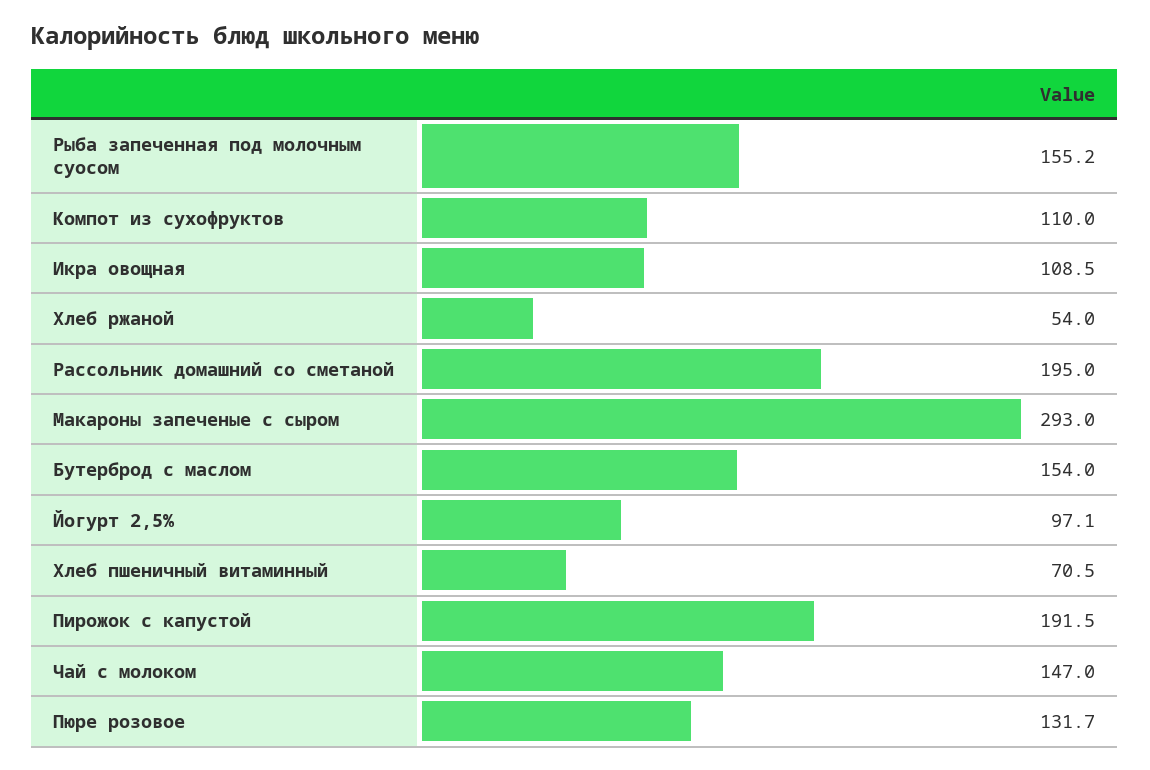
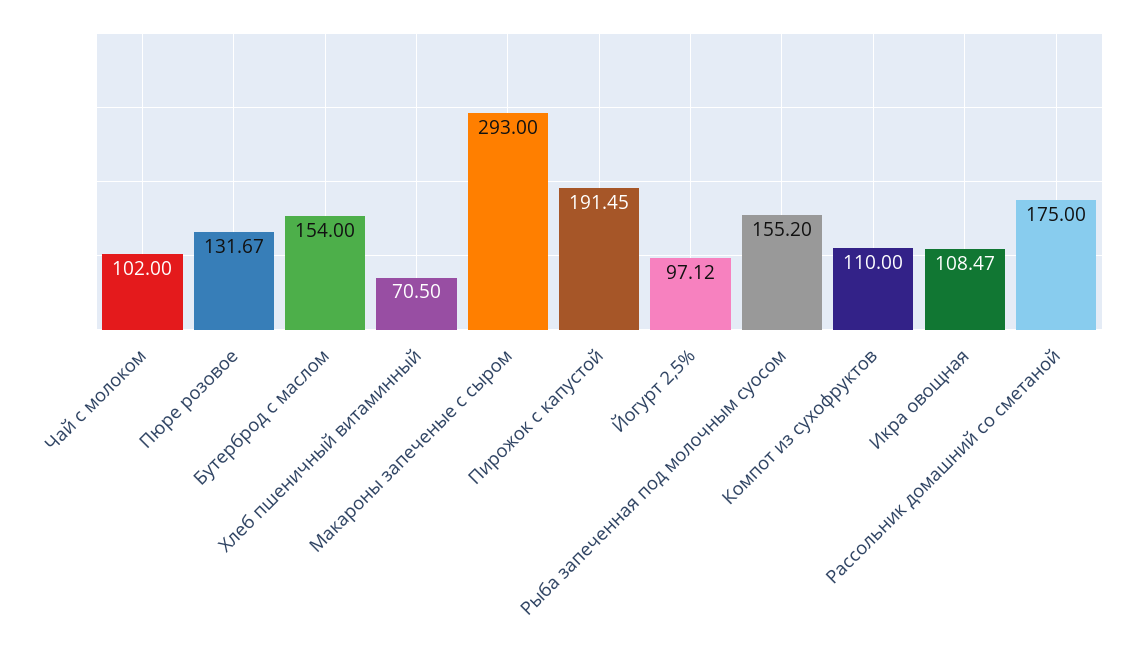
  {
    "Рыба запеченная под молочным суосом": 155.2,
    "Компот из сухофруктов": 110,
    "Икра овощная": 108.47,
-   "Хлеб ржаной": 54,
-   "Рассольник домашний со сметаной": 195,
+   "Рассольник домашний со сметаной": 175,
    "Макароны запеченые с сыром": 293,
    "Бутерброд с маслом": 154,
    "Йогурт 2,5%": 97.12,
    "Хлеб пшеничный витаминный": 70.5,
    "Пирожок с капустой": 191.45,
-   "Чай с молоком": 147,
+   "Чай с молоком": 102,
    "Пюре розовое": 131.67
  }

